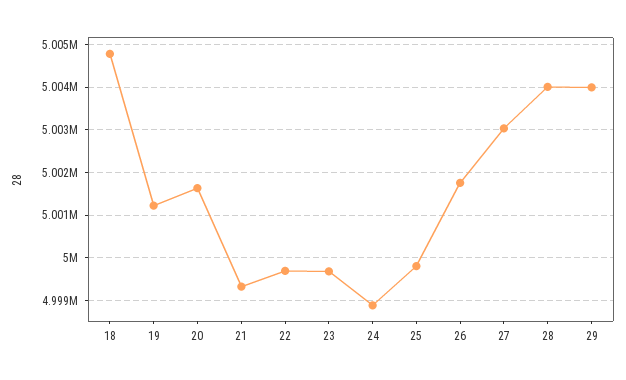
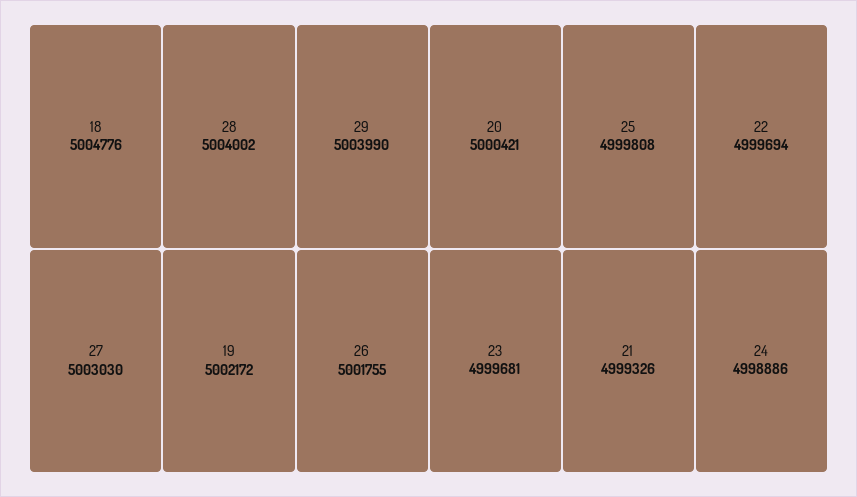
  {
    "18": 5004776,
-   "19": 5001200,
+   "19": 5002172,
-   "20": 5001600,
+   "20": 5000421,
    "21": 4999326,
    "22": 4999694,
    "23": 4999681,
    "24": 4998886,
    "25": 4999808,
    "26": 5001755,
    "27": 5003030,
    "28": 5004002,
    "29": 5003990
  }

